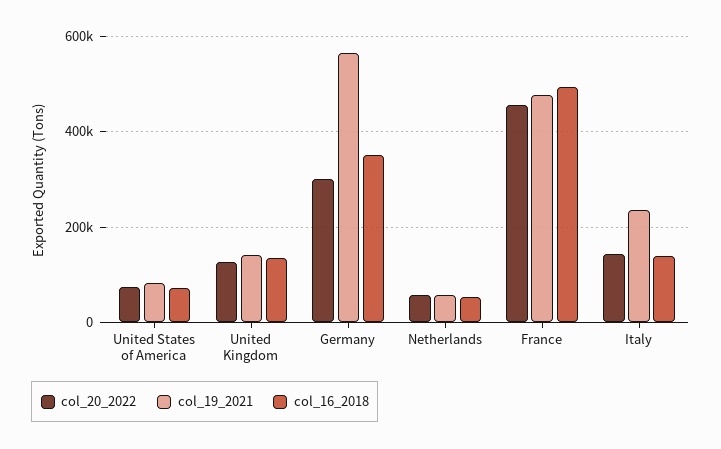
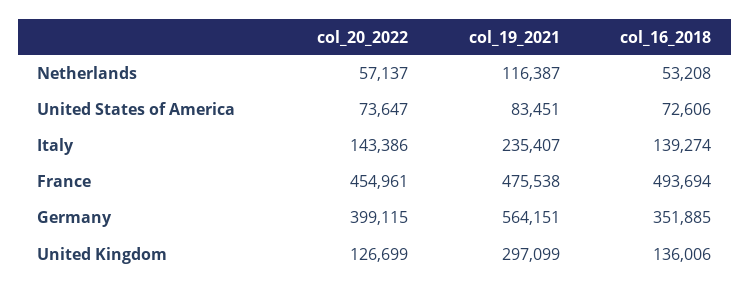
  {
    "col_20_2022": {
      "United States of America": 73647,
      "United Kingdom": 126699,
-     "Germany": 300000,
+     "Germany": 399115,
      "Netherlands": 57137,
      "France": 454961,
      "Italy": 143386
    },
    "col_19_2021": {
      "United States of America": 83451,
-     "United Kingdom": 140000,
+     "United Kingdom": 297099,
      "Germany": 564151,
-     "Netherlands": 60000,
+     "Netherlands": 116387,
      "France": 475538,
      "Italy": 235407
    },
    "col_16_2018": {
      "United States of America": 72606,
      "United Kingdom": 136006,
      "Germany": 351885,
      "Netherlands": 53208,
      "France": 493694,
      "Italy": 139274
    }
  }

